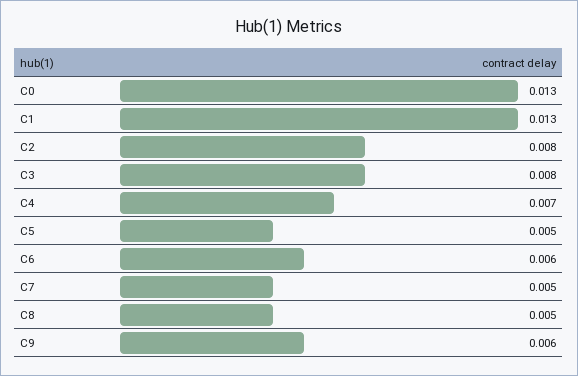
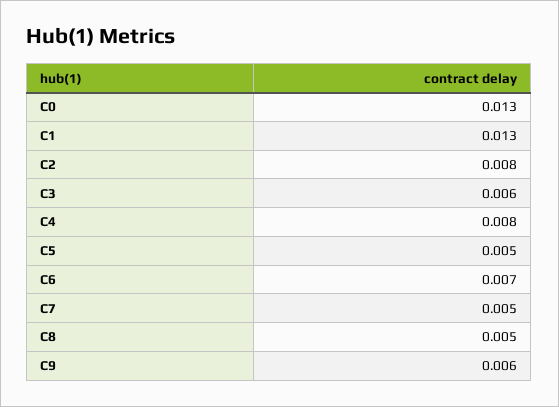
  {
    "C0": 0.013,
    "C1": 0.013,
    "C2": 0.008,
-   "C3": 0.008,
+   "C3": 0.006,
-   "C4": 0.007,
+   "C4": 0.008,
    "C5": 0.005,
-   "C6": 0.006,
+   "C6": 0.007,
    "C7": 0.005,
    "C8": 0.005,
    "C9": 0.006
  }

